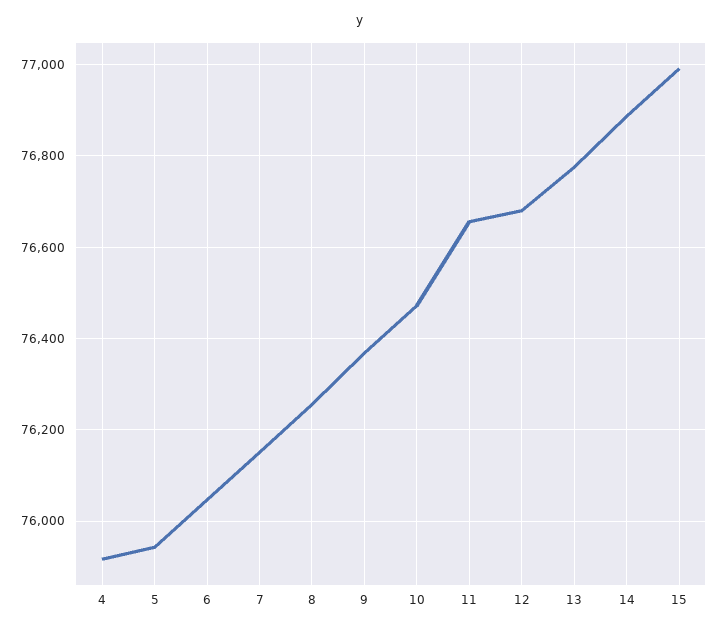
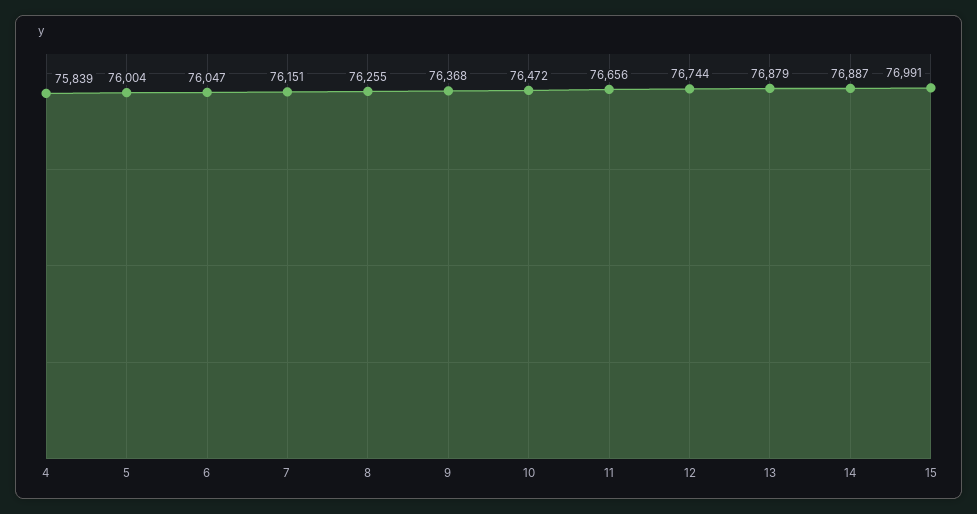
  {
-   "4": 75920,
+   "4": 75839,
-   "5": 75940,
+   "5": 76004,
    "6": 76047,
    "7": 76151,
    "8": 76255,
    "9": 76368,
    "10": 76472,
    "11": 76656,
-   "12": 76680,
+   "12": 76744,
-   "13": 76780,
+   "13": 76879,
    "14": 76887,
    "15": 76991
  }

